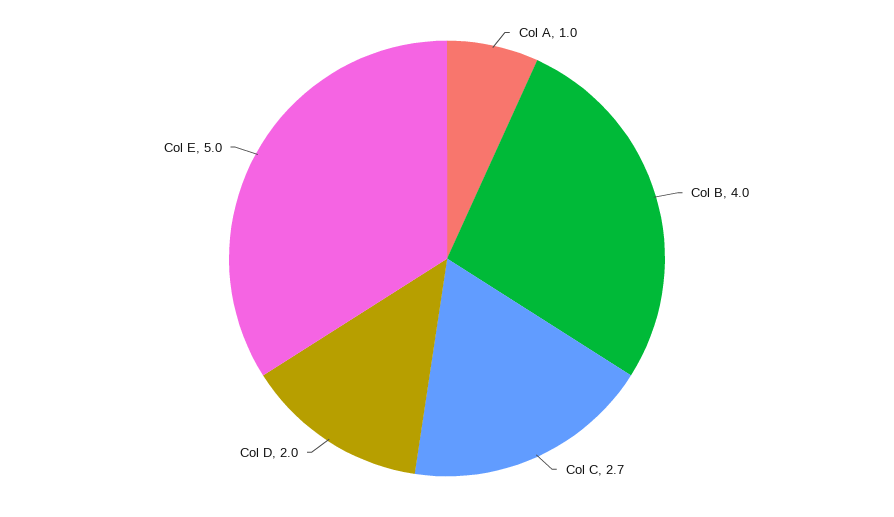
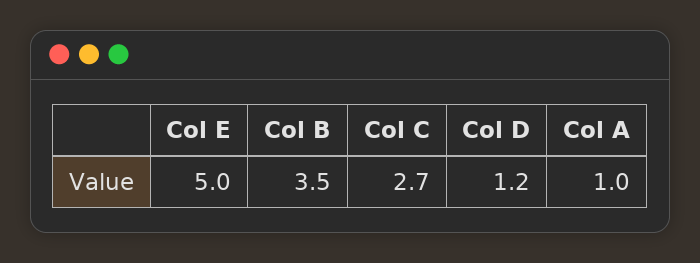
  {
    "Col A": 1,
-   "Col B": 4,
+   "Col B": 3.5,
    "Col C": 2.7,
-   "Col D": 2,
+   "Col D": 1.2,
    "Col E": 5
  }

